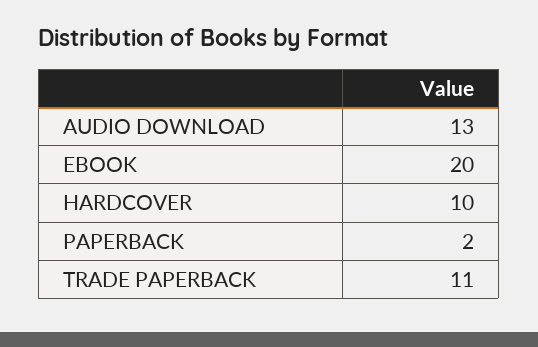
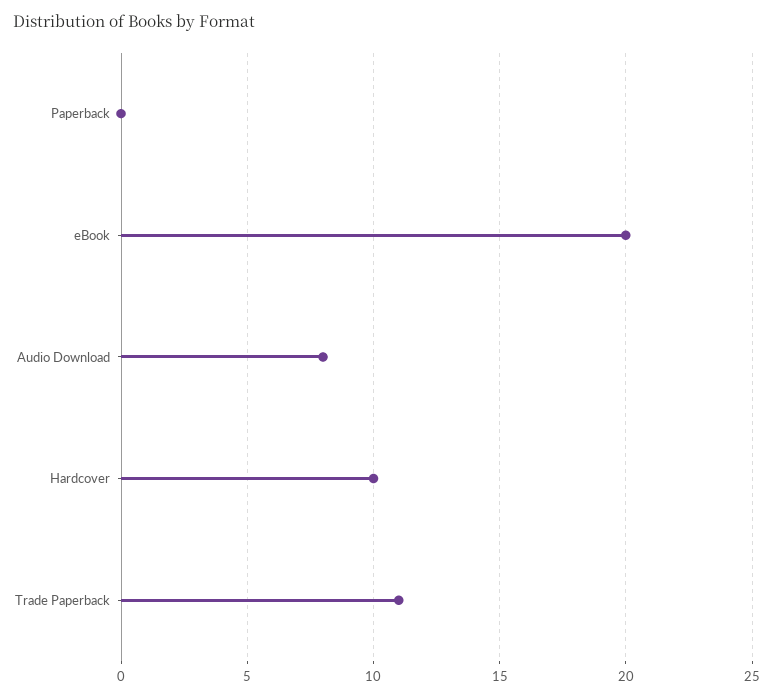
  {
-   "AUDIO DOWNLOAD": 13,
+   "AUDIO DOWNLOAD": 8,
    "EBOOK": 20,
    "HARDCOVER": 10,
-   "PAPERBACK": 2,
+   "PAPERBACK": 0,
    "TRADE PAPERBACK": 11
  }

